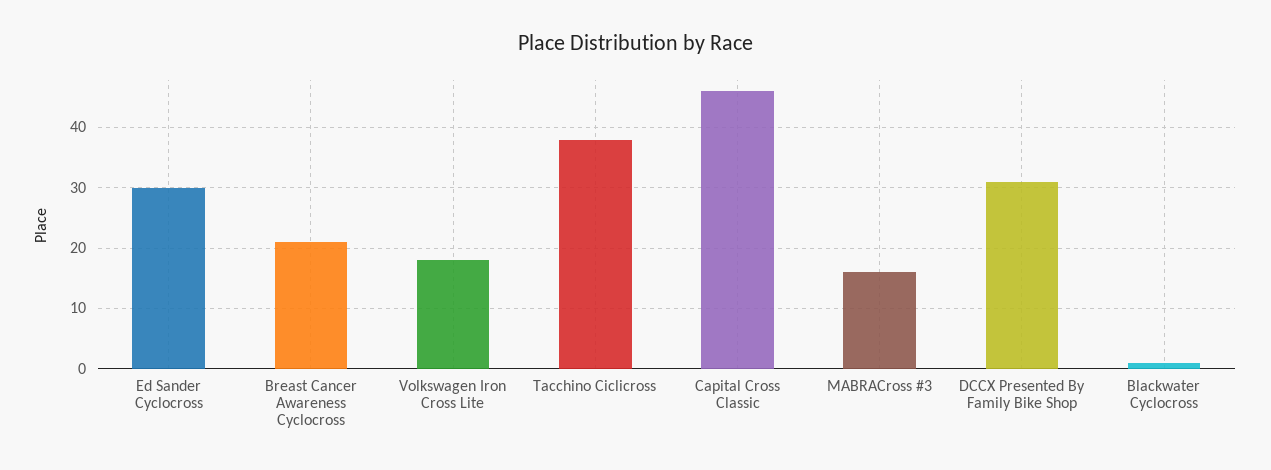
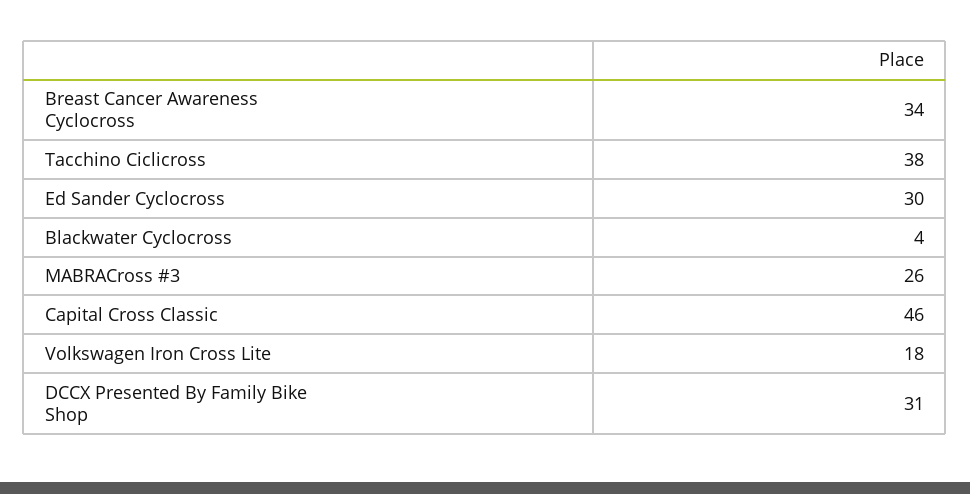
  {
    "Ed Sander Cyclocross": 30,
-   "Breast Cancer Awareness Cyclocross": 21,
+   "Breast Cancer Awareness Cyclocross": 34,
    "Volkswagen Iron Cross Lite": 18,
    "Tacchino Ciclicross": 38,
    "Capital Cross Classic": 46,
-   "MABRACross #3": 16,
+   "MABRACross #3": 26,
    "DCCX Presented By Family Bike Shop": 31,
-   "Blackwater Cyclocross": 1
+   "Blackwater Cyclocross": 4
  }

